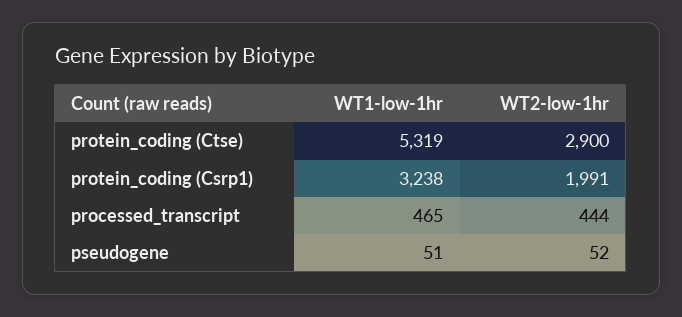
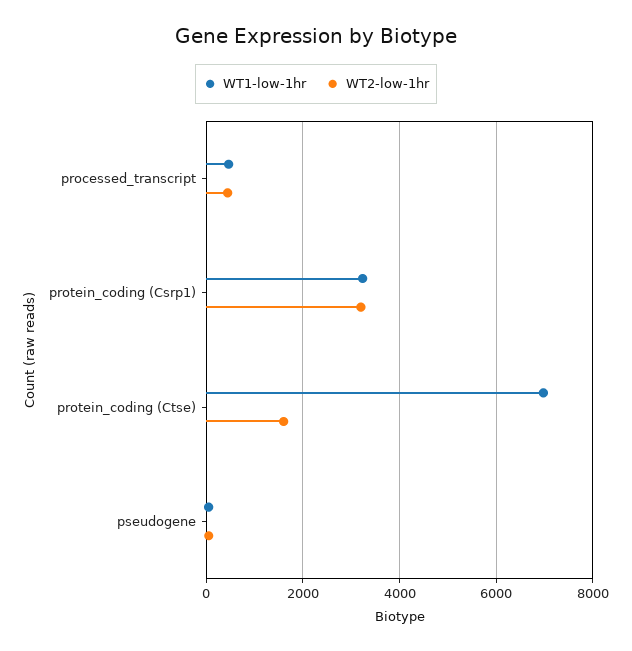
  {
    "WT1-low-1hr": {
-     "protein_coding (Ctse)": 5319,
+     "protein_coding (Ctse)": 7000,
      "protein_coding (Csrp1)": 3238,
      "processed_transcript": 465,
      "pseudogene": 51
    },
    "WT2-low-1hr": {
-     "protein_coding (Ctse)": 2900,
+     "protein_coding (Ctse)": 1600,
-     "protein_coding (Csrp1)": 1991,
+     "protein_coding (Csrp1)": 3200,
      "processed_transcript": 444,
      "pseudogene": 52
    }
  }

